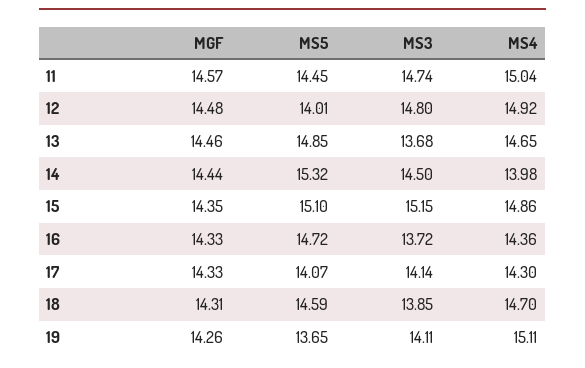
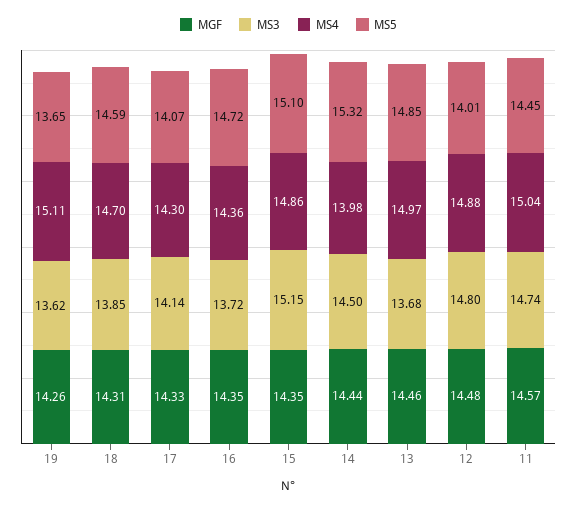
  {
    "MGF": {
      "11": 14.57,
      "12": 14.48,
      "13": 14.46,
      "14": 14.44,
      "15": 14.35,
-     "16": 14.33,
+     "16": 14.35,
      "17": 14.33,
      "18": 14.31,
      "19": 14.26
    },
    "MS5": {
      "11": 14.45,
      "12": 14.01,
      "13": 14.85,
      "14": 15.32,
      "15": 15.1,
      "16": 14.72,
      "17": 14.07,
      "18": 14.59,
      "19": 13.65
    },
    "MS3": {
      "11": 14.74,
      "12": 14.8,
      "13": 13.68,
      "14": 14.5,
      "15": 15.15,
      "16": 13.72,
      "17": 14.14,
      "18": 13.85,
-     "19": 14.11
+     "19": 13.62
    },
    "MS4": {
      "11": 15.04,
-     "12": 14.92,
+     "12": 14.88,
-     "13": 14.65,
+     "13": 14.97,
      "14": 13.98,
      "15": 14.86,
      "16": 14.36,
      "17": 14.3,
      "18": 14.7,
      "19": 15.11
    }
  }

